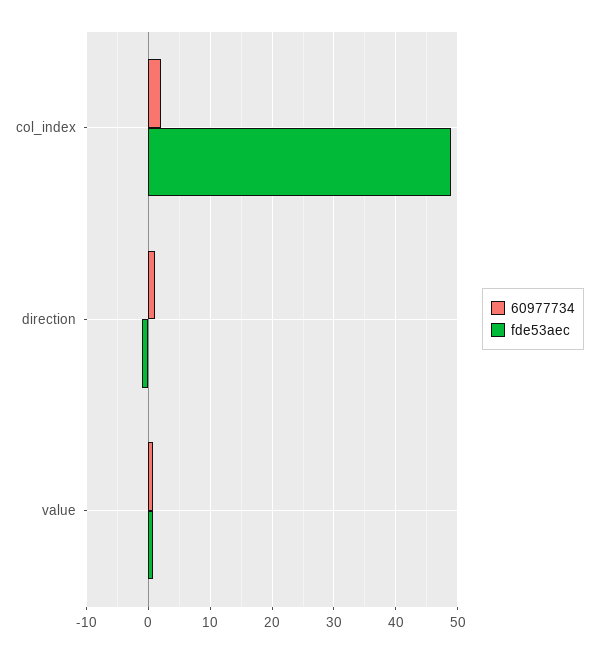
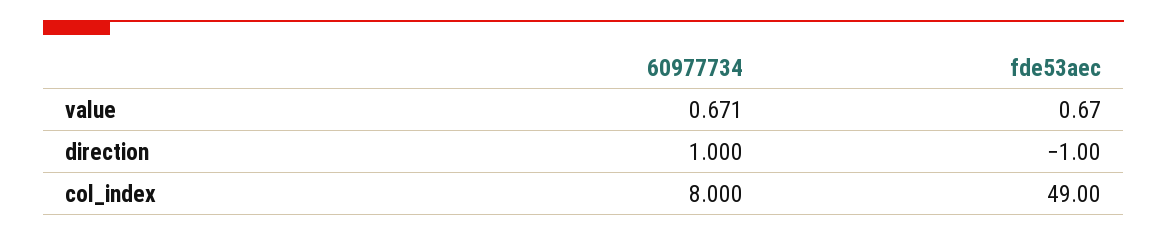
  {
    "60977734": {
-     "col_index": 2,
+     "col_index": 8,
      "direction": 1,
      "value": 0.671
    },
    "fde53aec": {
      "col_index": 49,
      "direction": -1,
      "value": 0.67
    }
  }

